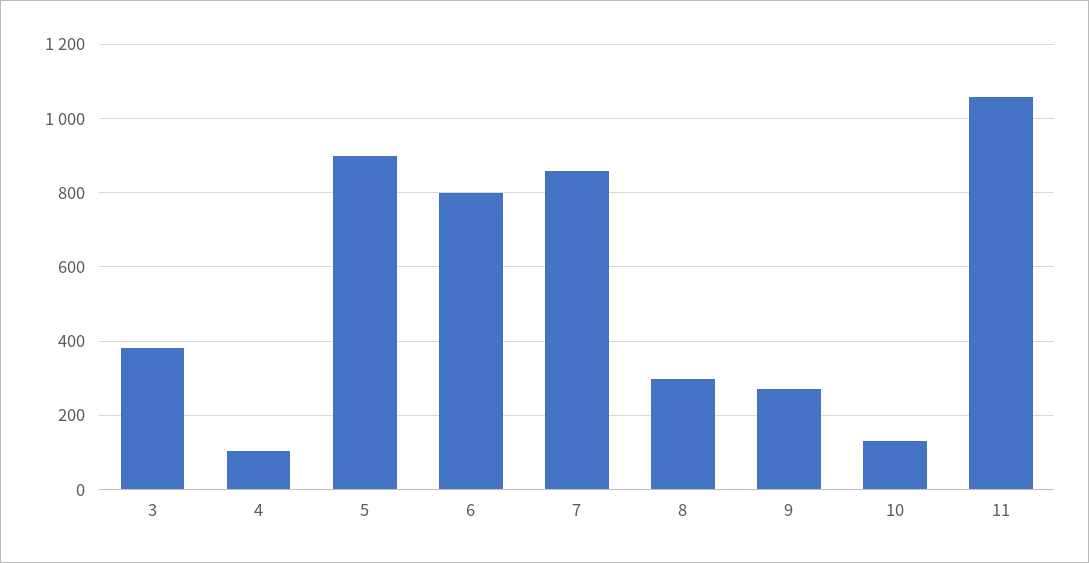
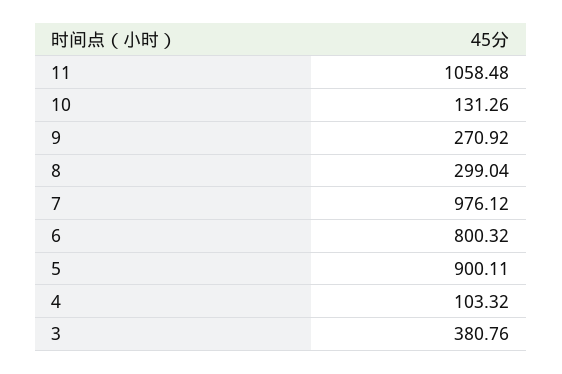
  {
    "3": 380.76,
    "4": 103.32,
    "5": 900.11,
    "6": 800.32,
-   "7": 860,
+   "7": 976.12,
    "8": 299.04,
    "9": 270.92,
    "10": 131.26,
    "11": 1058.48
  }

